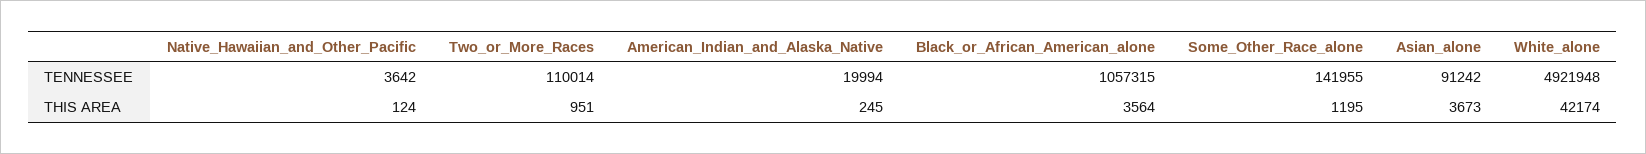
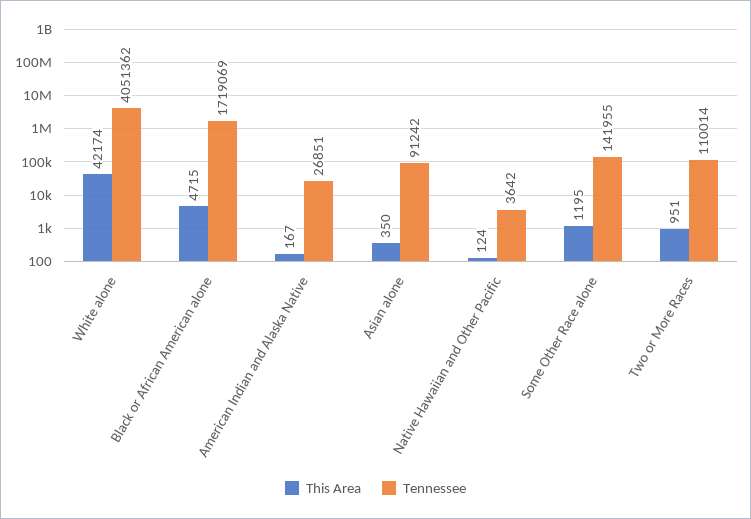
  {
    "TENNESSEE": {
      "Native_Hawaiian_and_Other_Pacific": 3642,
      "Two_or_More_Races": 110014,
-     "American_Indian_and_Alaska_Native": 19994,
+     "American_Indian_and_Alaska_Native": 26851,
-     "Black_or_African_American_alone": 1057315,
+     "Black_or_African_American_alone": 1719069,
      "Some_Other_Race_alone": 141955,
      "Asian_alone": 91242,
-     "White_alone": 4921948
+     "White_alone": 4051362
    },
    "THIS AREA": {
      "Native_Hawaiian_and_Other_Pacific": 124,
      "Two_or_More_Races": 951,
-     "American_Indian_and_Alaska_Native": 245,
+     "American_Indian_and_Alaska_Native": 167,
-     "Black_or_African_American_alone": 3564,
+     "Black_or_African_American_alone": 4715,
      "Some_Other_Race_alone": 1195,
-     "Asian_alone": 3673,
+     "Asian_alone": 350,
      "White_alone": 42174
    }
  }

